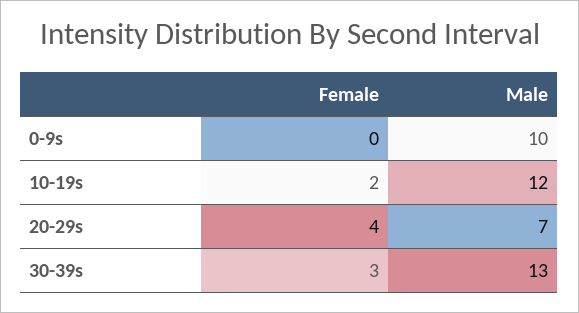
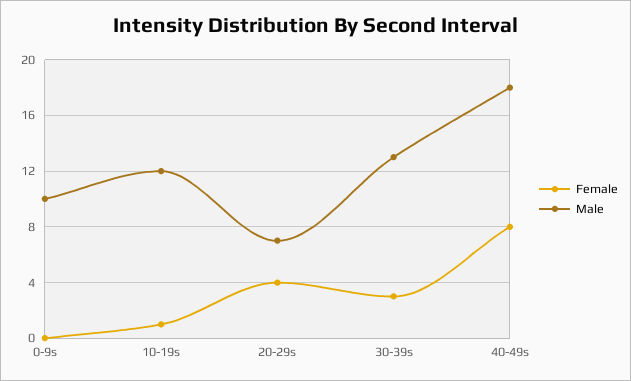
  {
    "Female": {
      "0-9s": 0,
-     "10-19s": 2,
+     "10-19s": 1,
      "20-29s": 4,
-     "30-39s": 3
+     "30-39s": 3,
+     "40-49s": 8
    },
    "Male": {
      "0-9s": 10,
      "10-19s": 12,
      "20-29s": 7,
-     "30-39s": 13
+     "30-39s": 13,
+     "40-49s": 18
    }
  }

